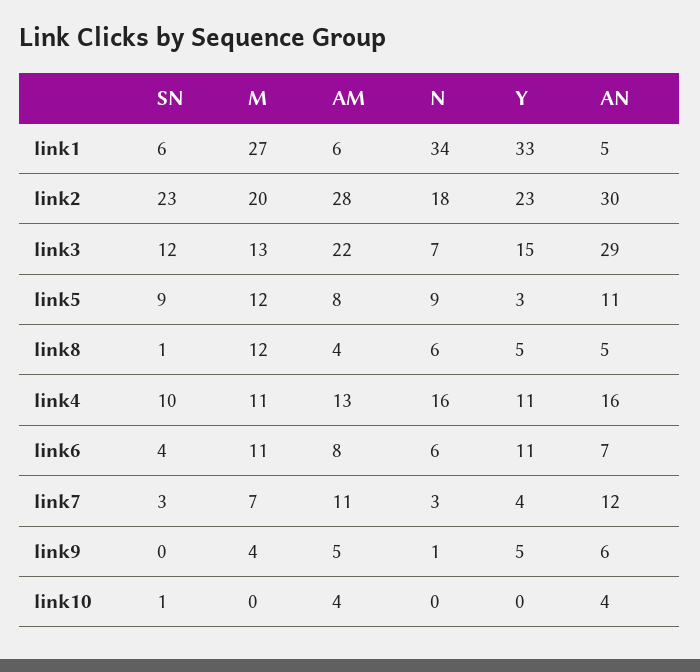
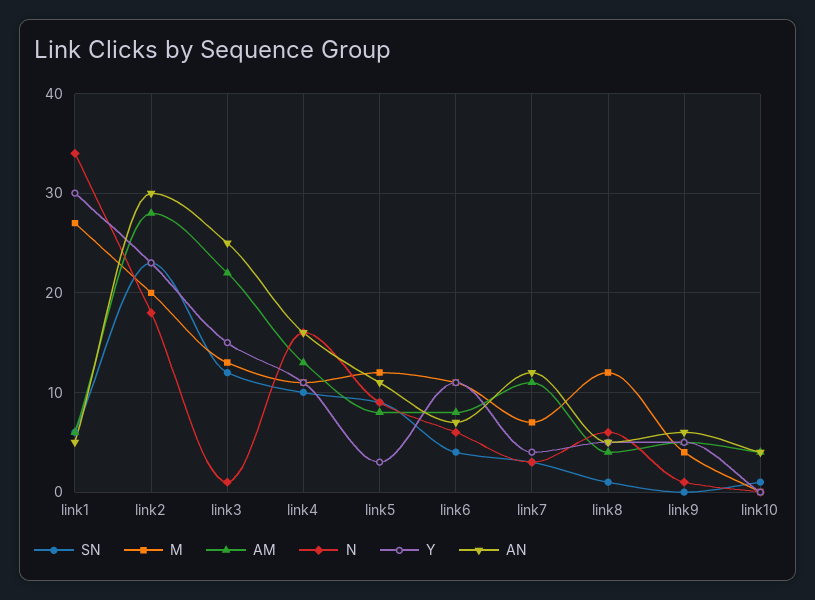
  {
    "SN": {
      "link1": 6,
      "link2": 23,
      "link3": 12,
      "link5": 9,
      "link8": 1,
      "link4": 10,
      "link6": 4,
      "link7": 3,
      "link9": 0,
      "link10": 1
    },
    "M": {
      "link1": 27,
      "link2": 20,
      "link3": 13,
      "link5": 12,
      "link8": 12,
      "link4": 11,
      "link6": 11,
      "link7": 7,
      "link9": 4,
      "link10": 0
    },
    "AM": {
      "link1": 6,
      "link2": 28,
      "link3": 22,
      "link5": 8,
      "link8": 4,
      "link4": 13,
      "link6": 8,
      "link7": 11,
      "link9": 5,
      "link10": 4
    },
    "N": {
      "link1": 34,
      "link2": 18,
-     "link3": 7,
+     "link3": 1,
      "link5": 9,
      "link8": 6,
      "link4": 16,
      "link6": 6,
      "link7": 3,
      "link9": 1,
      "link10": 0
    },
    "Y": {
-     "link1": 33,
+     "link1": 30,
      "link2": 23,
      "link3": 15,
      "link5": 3,
      "link8": 5,
      "link4": 11,
      "link6": 11,
      "link7": 4,
      "link9": 5,
      "link10": 0
    },
    "AN": {
      "link1": 5,
      "link2": 30,
-     "link3": 29,
+     "link3": 25,
      "link5": 11,
      "link8": 5,
      "link4": 16,
      "link6": 7,
      "link7": 12,
      "link9": 6,
      "link10": 4
    }
  }

